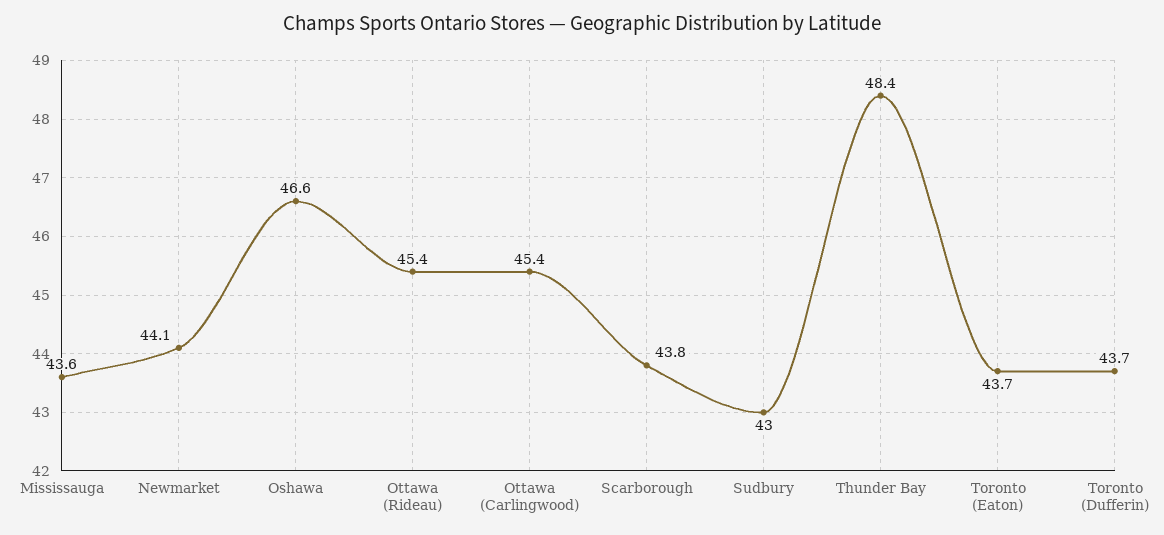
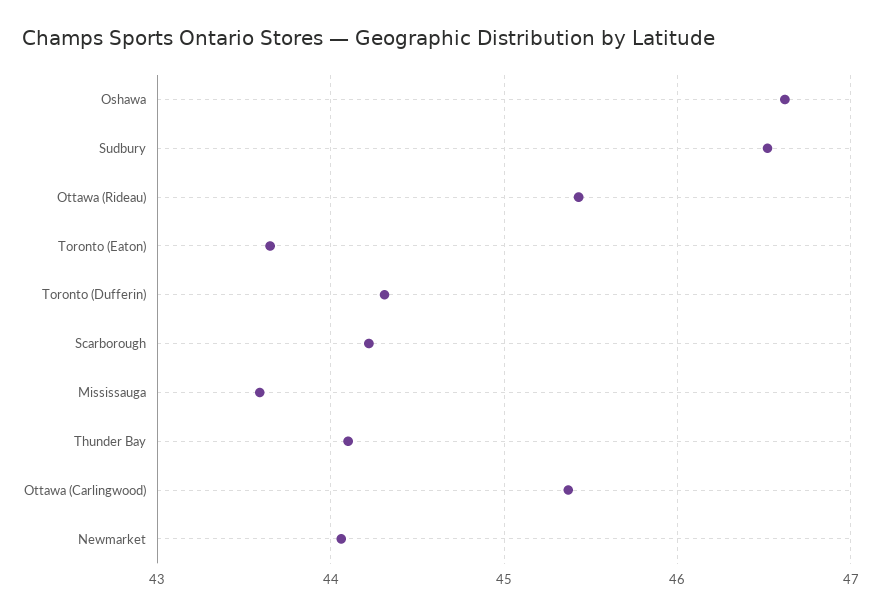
  {
    "Mississauga": 43.6,
    "Newmarket": 44.1,
    "Oshawa": 46.6,
    "Ottawa (Rideau)": 45.4,
    "Ottawa (Carlingwood)": 45.4,
-   "Scarborough": 43.8,
+   "Scarborough": 44.2,
-   "Sudbury": 43,
+   "Sudbury": 46.5,
-   "Thunder Bay": 48.4,
+   "Thunder Bay": 44.1,
    "Toronto (Eaton)": 43.7,
-   "Toronto (Dufferin)": 43.7
+   "Toronto (Dufferin)": 44.3
  }

